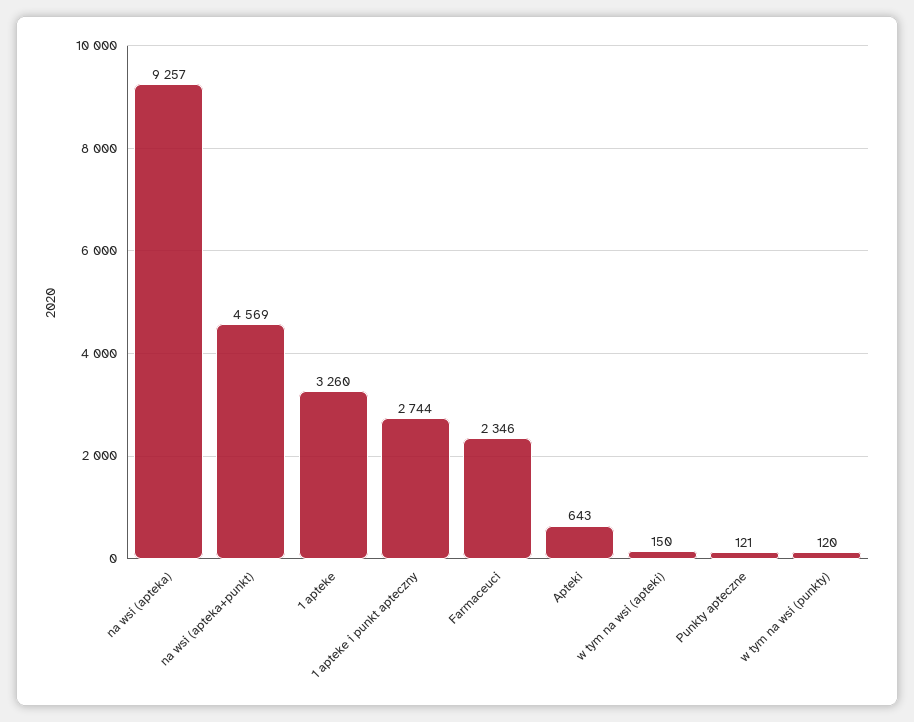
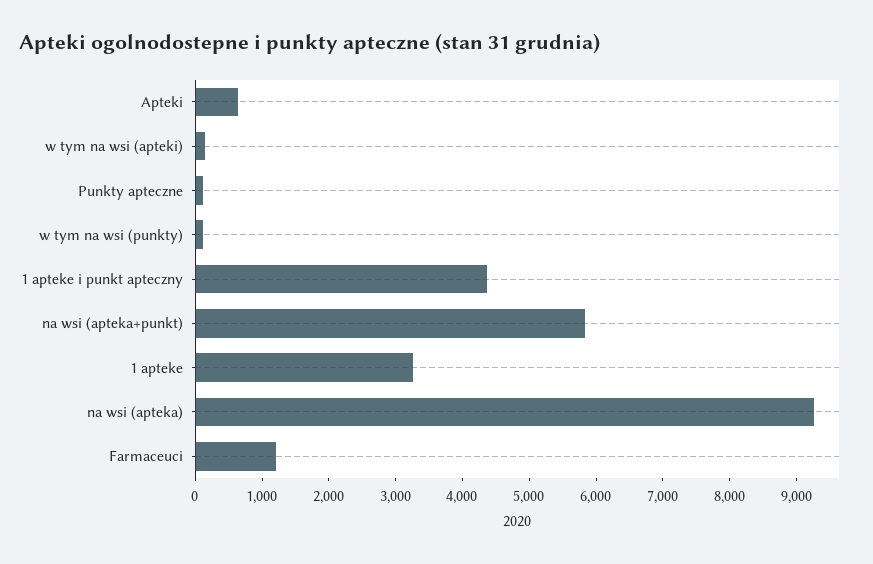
  {
    "na wsi (apteka)": 9257,
-   "na wsi (apteka+punkt)": 4569,
+   "na wsi (apteka+punkt)": 5800,
    "1 apteke": 3260,
-   "1 apteke i punkt apteczny": 2744,
+   "1 apteke i punkt apteczny": 4400,
-   "Farmaceuci": 2346,
+   "Farmaceuci": 1200,
    "Apteki": 643,
    "w tym na wsi (apteki)": 150,
    "Punkty apteczne": 121,
    "w tym na wsi (punkty)": 120
  }

